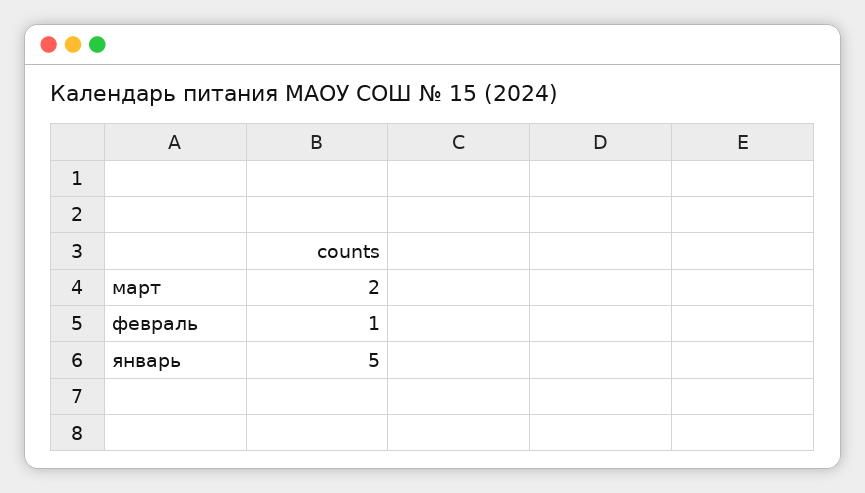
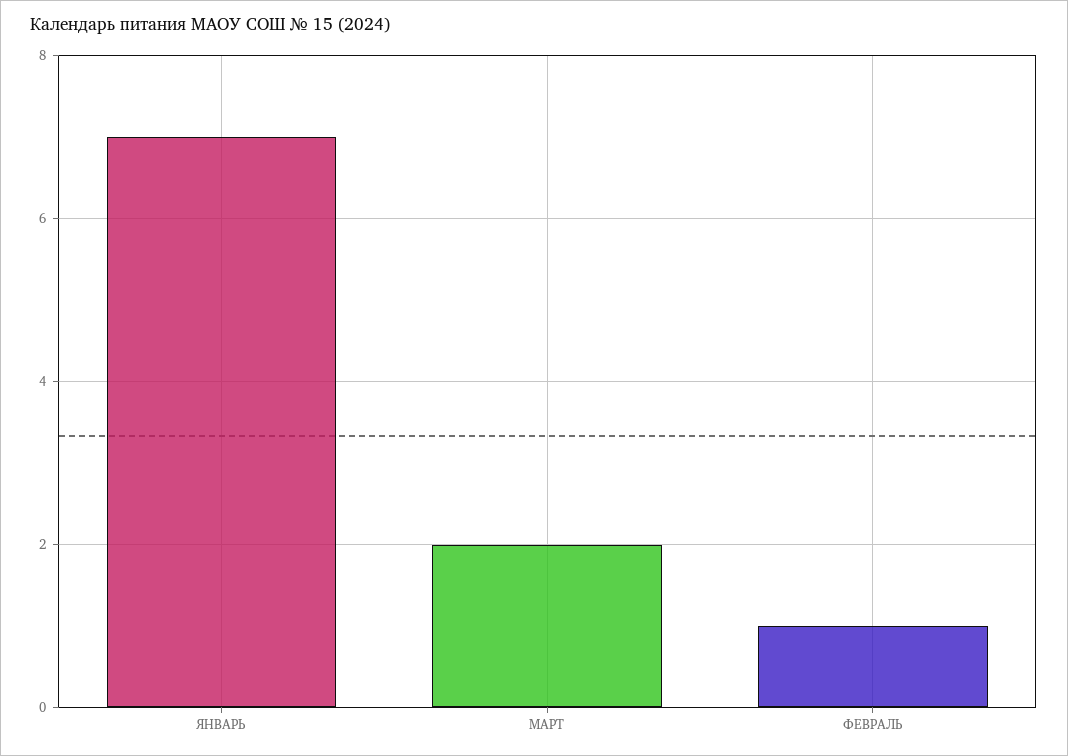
  {
    "март": 2,
    "февраль": 1,
-   "январь": 5
+   "январь": 7
  }

